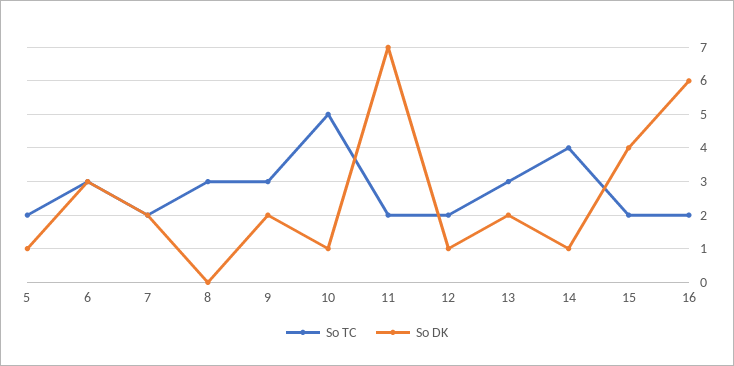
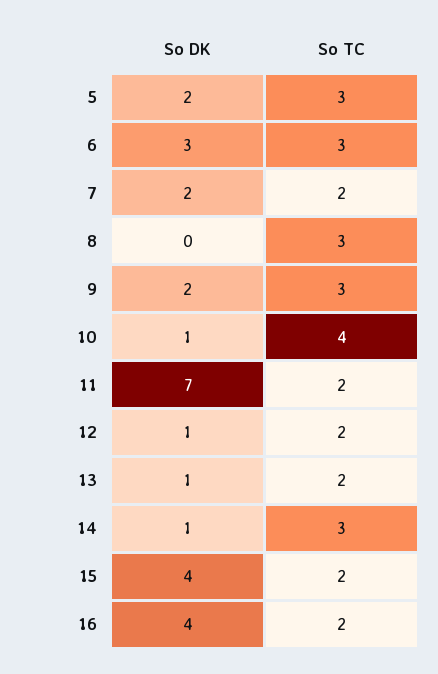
  {
    "So TC": {
-     "5": 2,
+     "5": 3,
      "6": 3,
      "7": 2,
      "8": 3,
      "9": 3,
-     "10": 5,
+     "10": 4,
      "11": 2,
      "12": 2,
-     "13": 3,
+     "13": 2,
-     "14": 4,
+     "14": 3,
      "15": 2,
      "16": 2
    },
    "So DK": {
-     "5": 1,
+     "5": 2,
      "6": 3,
      "7": 2,
      "8": 0,
      "9": 2,
      "10": 1,
      "11": 7,
      "12": 1,
-     "13": 2,
+     "13": 1,
      "14": 1,
      "15": 4,
-     "16": 6
+     "16": 4
    }
  }

